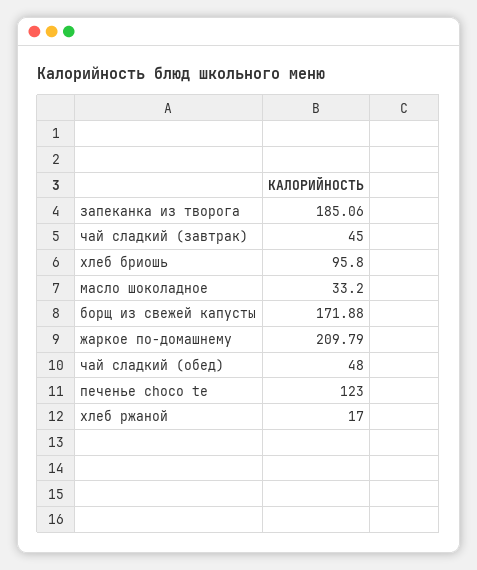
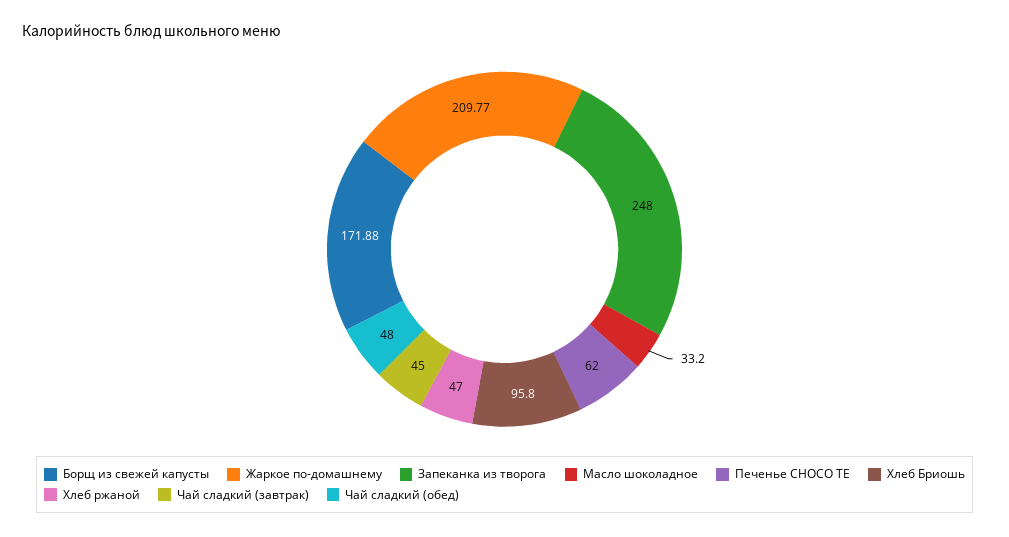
  {
-   "запеканка из творога": 185.06,
+   "запеканка из творога": 248,
    "чай сладкий (завтрак)": 45,
    "хлеб бриошь": 95.8,
    "масло шоколадное": 33.2,
    "борщ из свежей капусты": 171.88,
-   "жаркое по-домашнему": 209.79,
+   "жаркое по-домашнему": 209.77,
    "чай сладкий (обед)": 48,
-   "печенье choco te": 123,
+   "печенье choco te": 62,
-   "хлеб ржаной": 17
+   "хлеб ржаной": 47
  }

